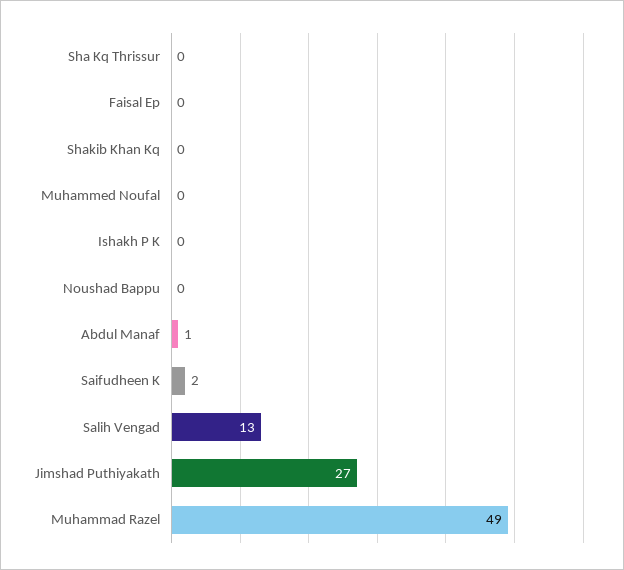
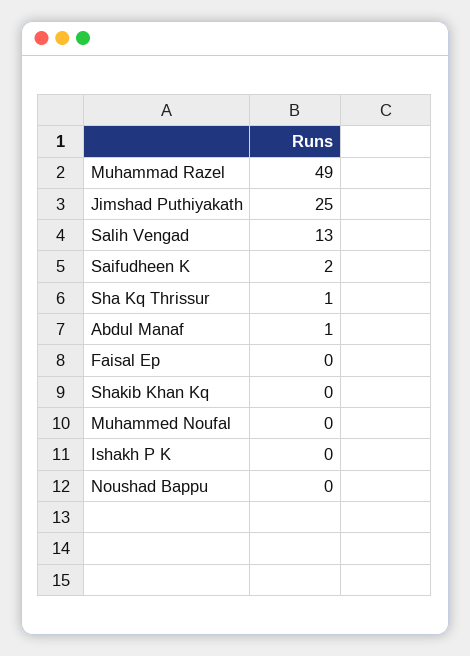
  {
-   "Sha Kq Thrissur": 0,
+   "Sha Kq Thrissur": 1,
    "Faisal Ep": 0,
    "Shakib Khan Kq": 0,
    "Muhammed Noufal": 0,
    "Ishakh P K": 0,
    "Noushad Bappu": 0,
    "Abdul Manaf": 1,
    "Saifudheen K": 2,
    "Salih Vengad": 13,
-   "Jimshad Puthiyakath": 27,
+   "Jimshad Puthiyakath": 25,
    "Muhammad Razel": 49
  }

